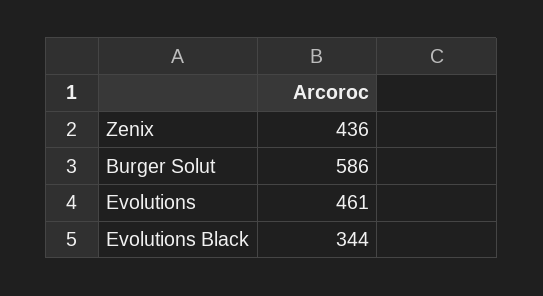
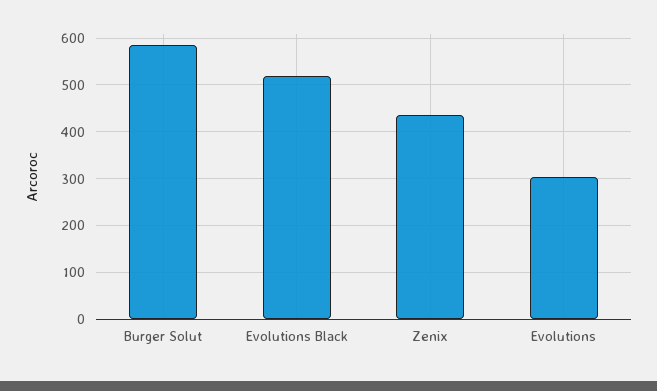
  {
    "Zenix": 436,
    "Burger Solut": 586,
-   "Evolutions": 461,
+   "Evolutions": 300,
-   "Evolutions Black": 344
+   "Evolutions Black": 520
  }

